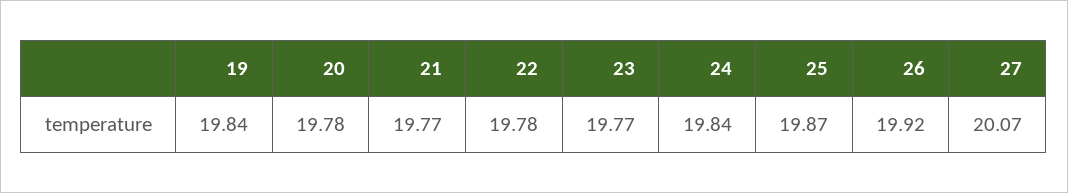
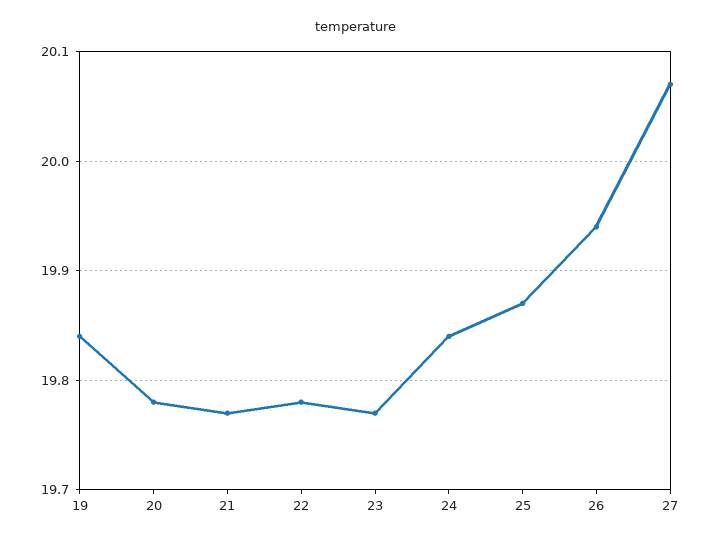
  {
    "19": 19.84,
    "20": 19.78,
    "21": 19.77,
    "22": 19.78,
    "23": 19.77,
    "24": 19.84,
    "25": 19.87,
-   "26": 19.92,
+   "26": 19.94,
    "27": 20.07
  }

